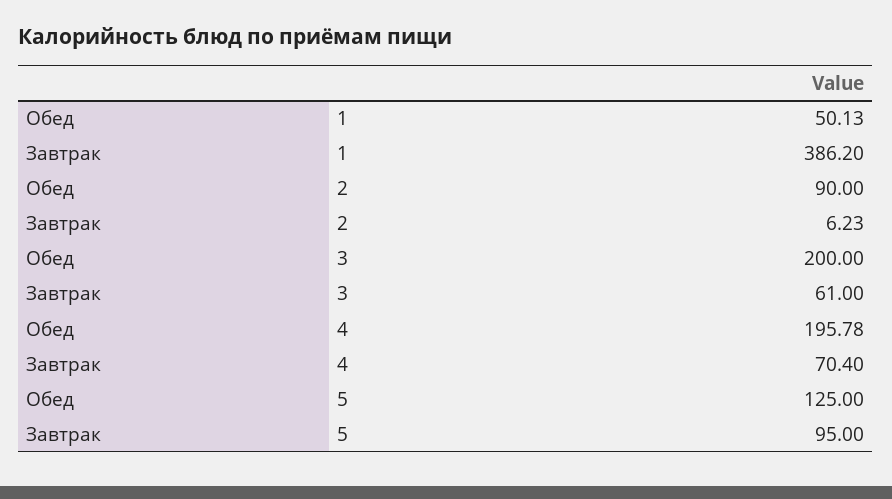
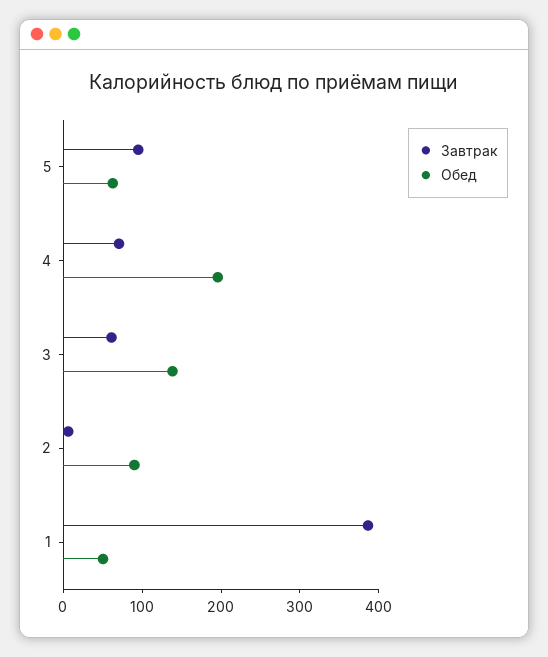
  {
    "Обед": {
      "1": 50.13,
      "2": 90,
-     "3": 200,
+     "3": 140,
      "4": 195.78,
-     "5": 125
+     "5": 60
    },
    "Завтрак": {
      "1": 386.2,
      "2": 6.23,
      "3": 61,
      "4": 70.4,
      "5": 95
    }
  }

